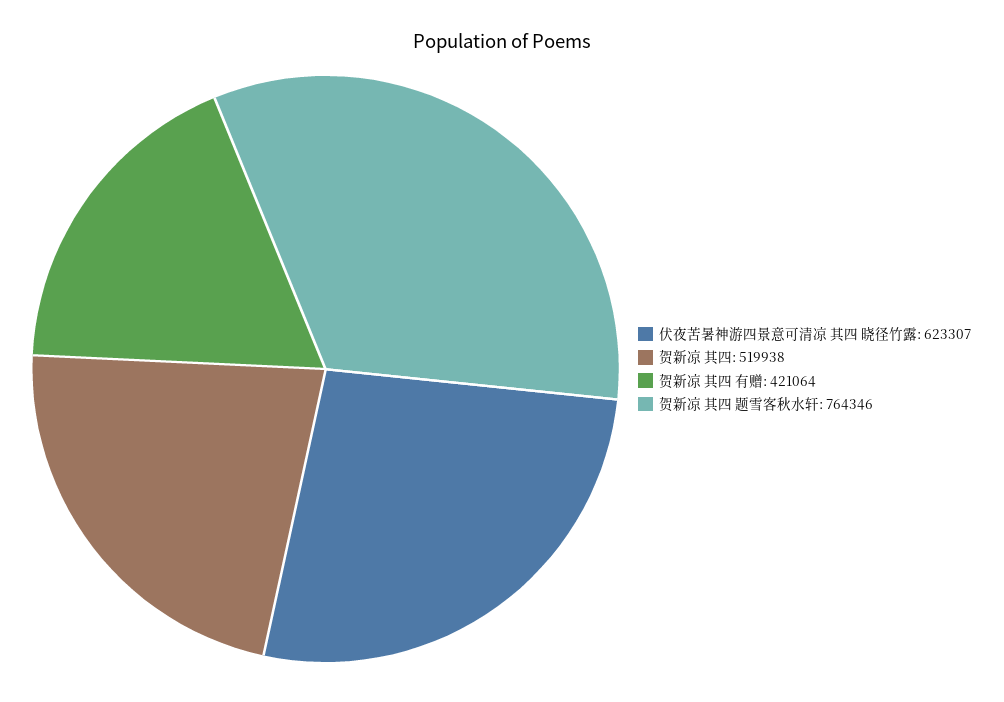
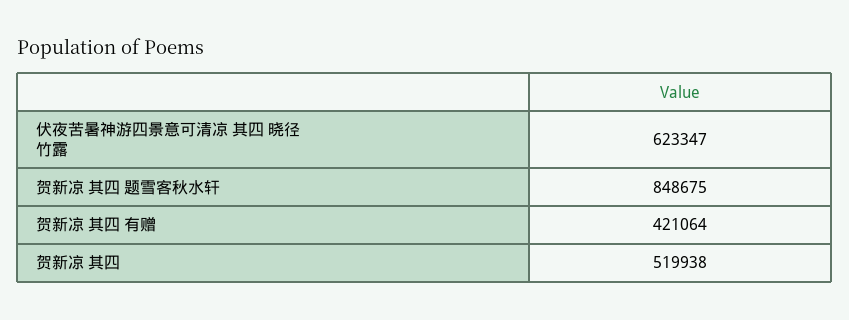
  {
-   "伏夜苦暑神游四景意可清凉 其四 晓径竹露": 623307,
+   "伏夜苦暑神游四景意可清凉 其四 晓径竹露": 623347,
    "贺新凉 其四": 519938,
    "贺新凉 其四 有赠": 421064,
-   "贺新凉 其四 题雪客秋水轩": 764346
+   "贺新凉 其四 题雪客秋水轩": 848675
  }

